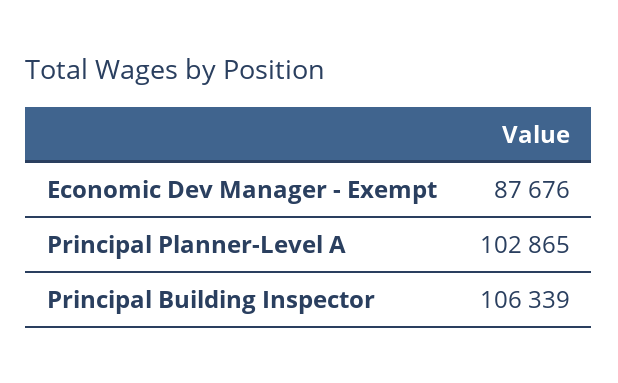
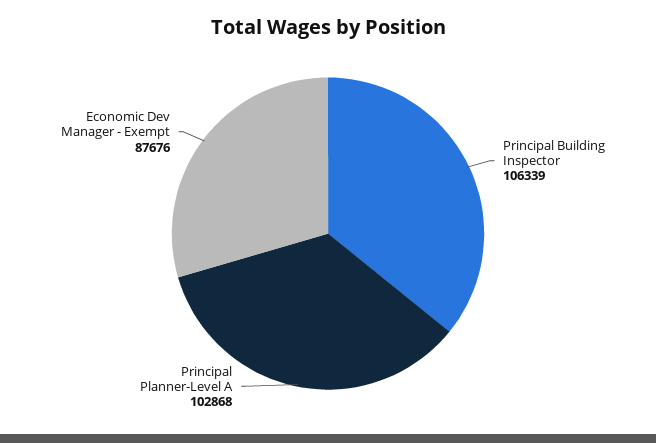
  {
    "Economic Dev Manager - Exempt": 87676,
-   "Principal Planner-Level A": 102865,
+   "Principal Planner-Level A": 102868,
    "Principal Building Inspector": 106339
  }

